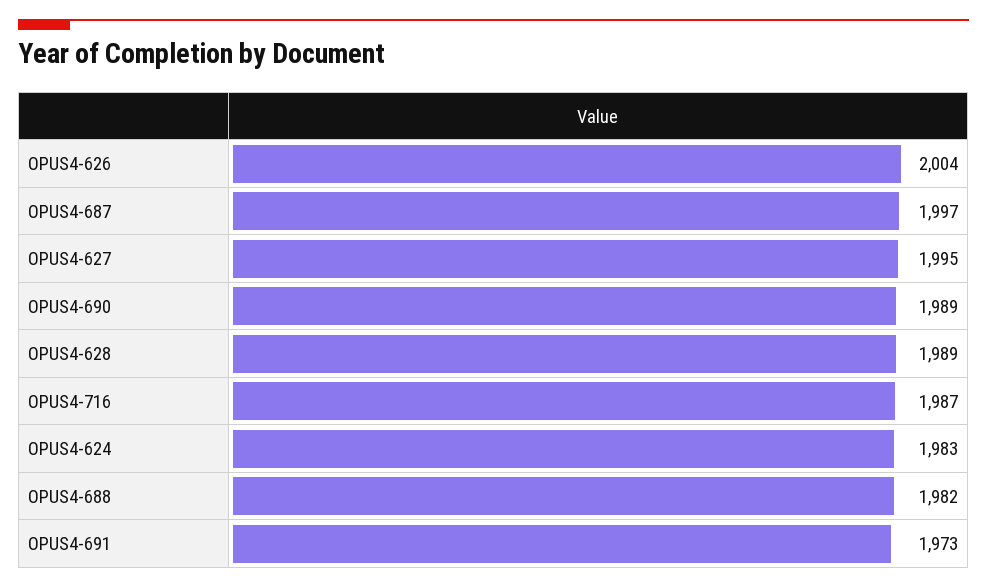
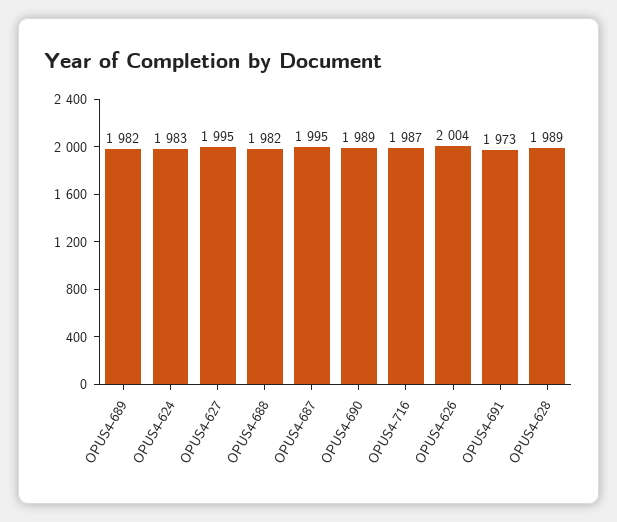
  {
    "OPUS4-626": 2004,
-   "OPUS4-687": 1997,
+   "OPUS4-687": 1995,
    "OPUS4-627": 1995,
    "OPUS4-690": 1989,
    "OPUS4-628": 1989,
    "OPUS4-716": 1987,
    "OPUS4-624": 1983,
    "OPUS4-688": 1982,
-   "OPUS4-691": 1973
+   "OPUS4-691": 1973,
+   "OPUS4-689": 1982
  }

